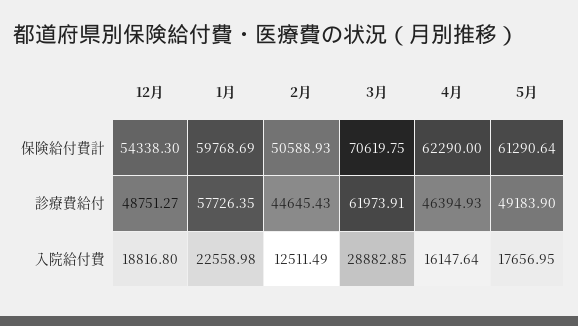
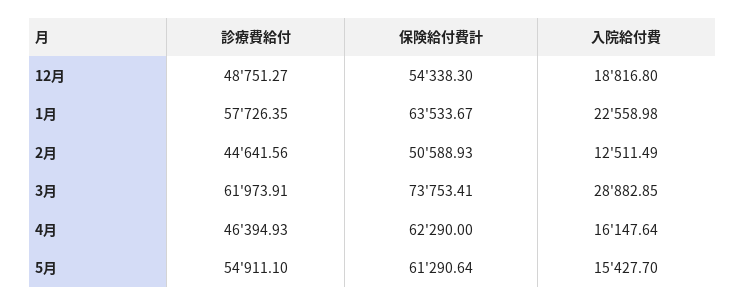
  {
    "12月": {
      "保険給付費計": 54338.3,
      "診療費給付": 48751.27,
      "入院給付費": 18816.8
    },
    "1月": {
-     "保険給付費計": 59768.69,
+     "保険給付費計": 63533.67,
      "診療費給付": 57726.35,
      "入院給付費": 22558.98
    },
    "2月": {
      "保険給付費計": 50588.93,
-     "診療費給付": 44645.43,
+     "診療費給付": 44641.56,
      "入院給付費": 12511.49
    },
    "3月": {
-     "保険給付費計": 70619.75,
+     "保険給付費計": 73753.41,
      "診療費給付": 61973.91,
      "入院給付費": 28882.85
    },
    "4月": {
      "保険給付費計": 62290,
      "診療費給付": 46394.93,
      "入院給付費": 16147.64
    },
    "5月": {
      "保険給付費計": 61290.64,
-     "診療費給付": 49183.9,
+     "診療費給付": 54911.1,
-     "入院給付費": 17656.95
+     "入院給付費": 15427.7
    }
  }

